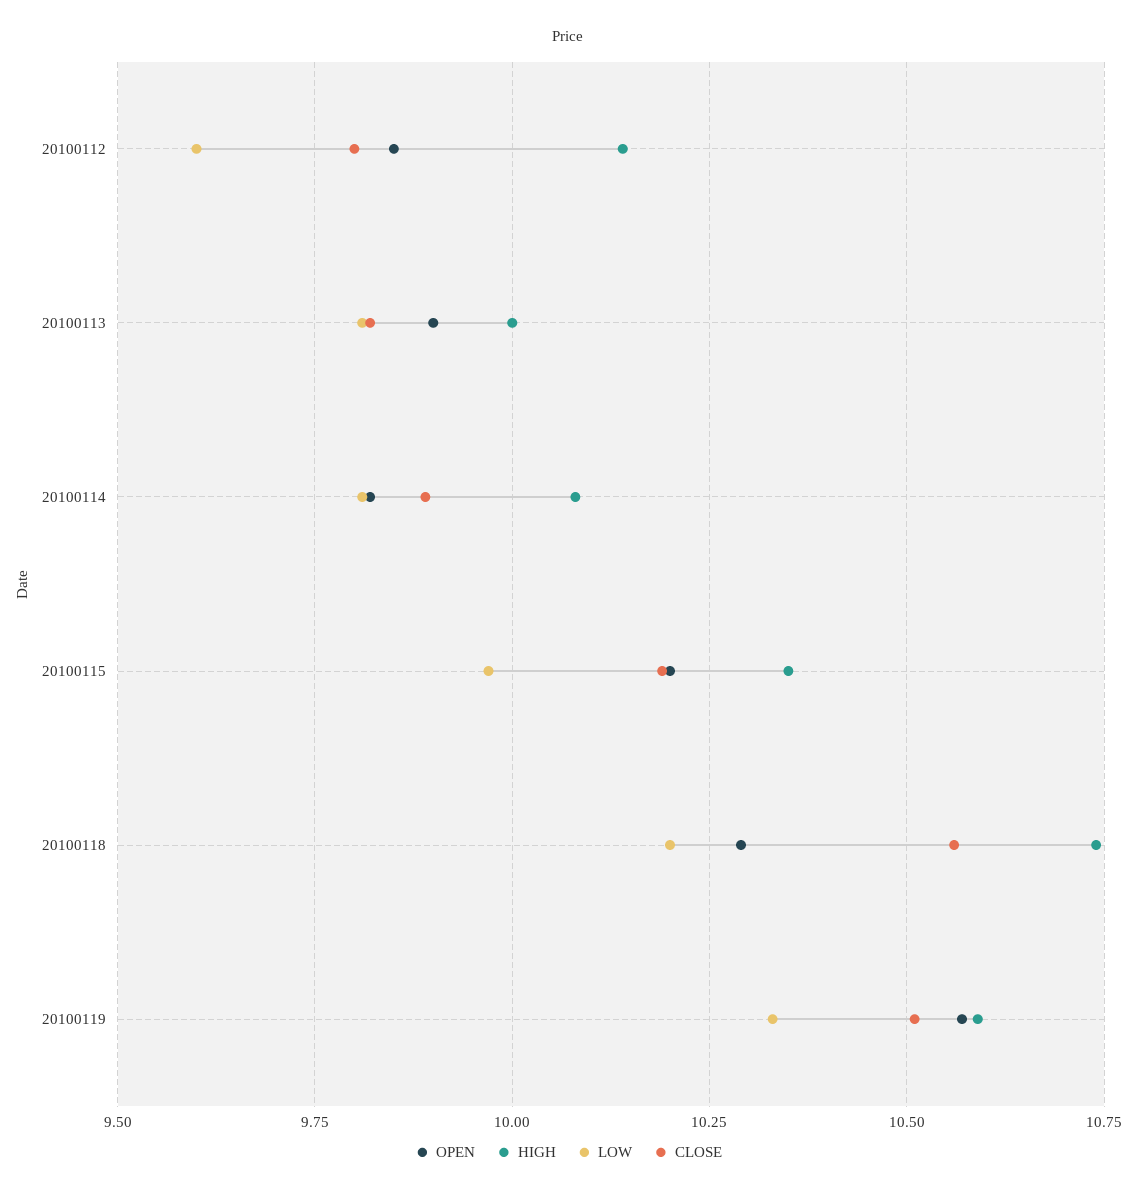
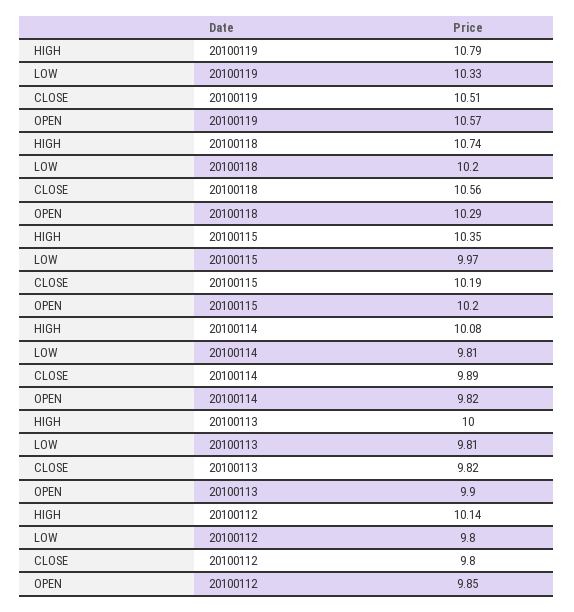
  {
    "OPEN": {
      "20100112": 9.85,
      "20100113": 9.9,
      "20100114": 9.82,
      "20100115": 10.2,
      "20100118": 10.29,
      "20100119": 10.57
    },
    "HIGH": {
      "20100112": 10.14,
      "20100113": 10,
      "20100114": 10.08,
      "20100115": 10.35,
      "20100118": 10.74,
-     "20100119": 10.6
+     "20100119": 10.79
    },
    "LOW": {
-     "20100112": 9.6,
+     "20100112": 9.8,
      "20100113": 9.81,
      "20100114": 9.81,
      "20100115": 9.97,
      "20100118": 10.2,
      "20100119": 10.33
    },
    "CLOSE": {
      "20100112": 9.8,
      "20100113": 9.82,
      "20100114": 9.89,
      "20100115": 10.19,
      "20100118": 10.56,
      "20100119": 10.51
    }
  }

